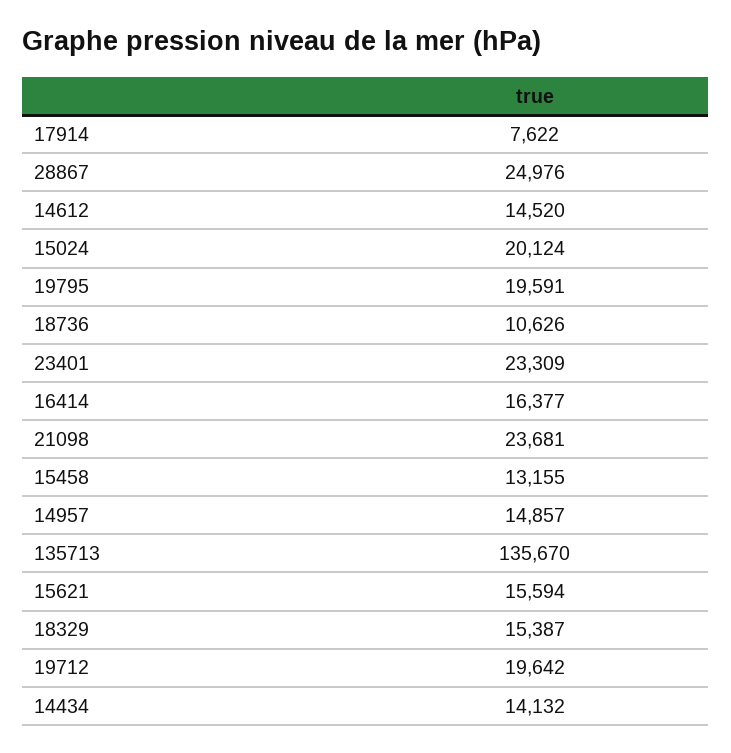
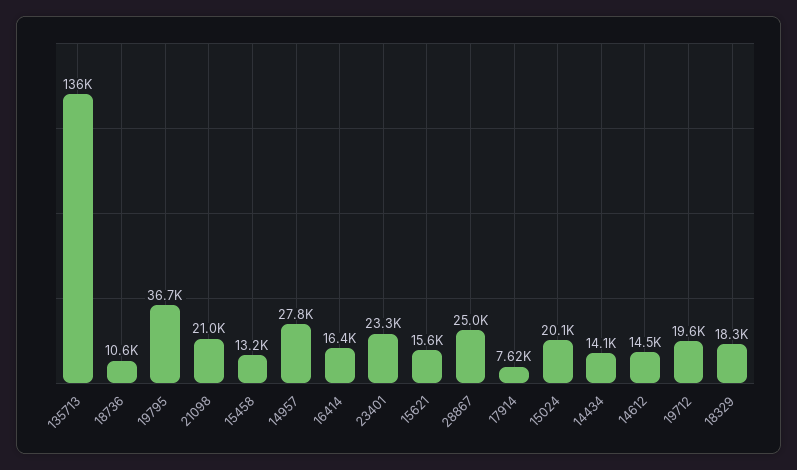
  {
    "17914": 7622,
    "28867": 24976,
    "14612": 14520,
    "15024": 20124,
-   "19795": 19591,
+   "19795": 36700,
    "18736": 10626,
    "23401": 23309,
    "16414": 16377,
-   "21098": 23681,
+   "21098": 21000,
    "15458": 13155,
-   "14957": 14857,
+   "14957": 27800,
    "135713": 135670,
    "15621": 15594,
-   "18329": 15387,
+   "18329": 18300,
    "19712": 19642,
    "14434": 14132
  }

